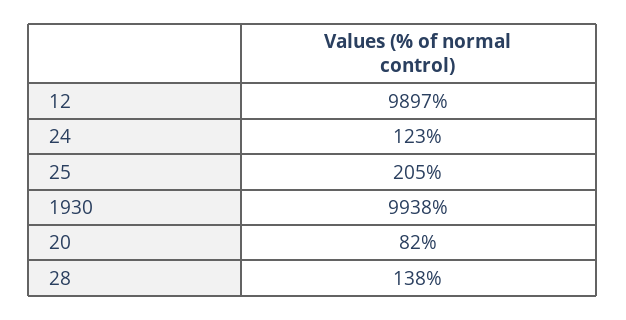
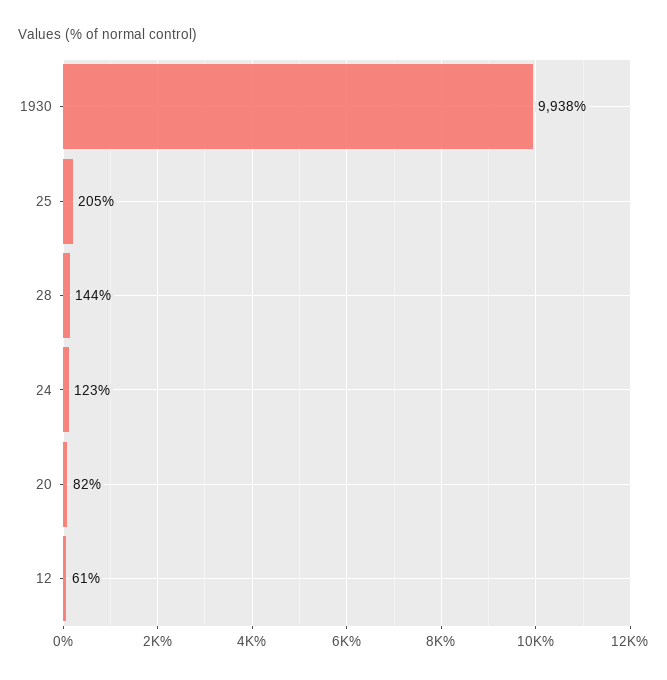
  {
-   "12": 9897,
+   "12": 61,
    "24": 123,
    "25": 205,
    "1930": 9938,
    "20": 82,
-   "28": 138
+   "28": 144
  }

